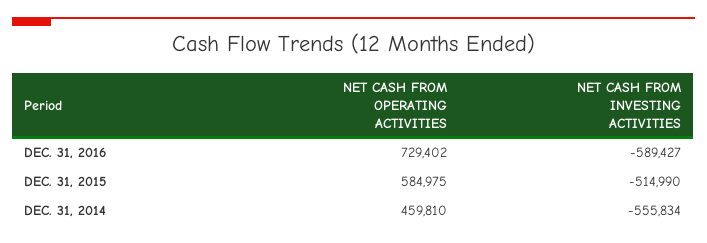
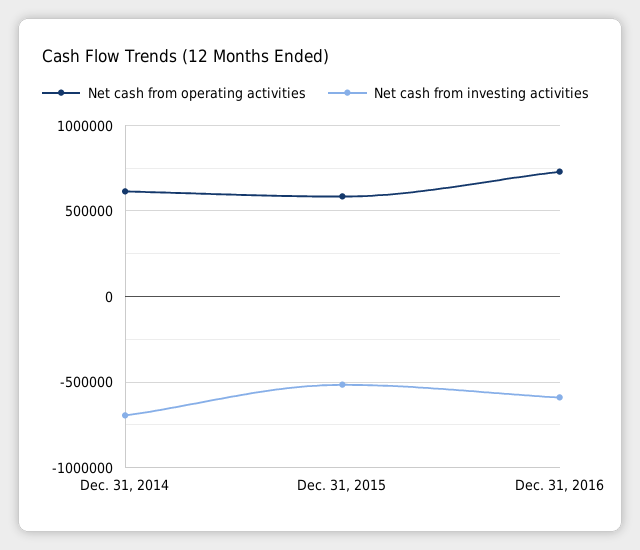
  {
    "NET CASH FROM OPERATING ACTIVITIES": {
      "DEC. 31, 2016": 729402,
      "DEC. 31, 2015": 584975,
-     "DEC. 31, 2014": 459810
+     "DEC. 31, 2014": 600000
    },
    "NET CASH FROM INVESTING ACTIVITIES": {
      "DEC. 31, 2016": -589427,
      "DEC. 31, 2015": -514990,
-     "DEC. 31, 2014": -555834
+     "DEC. 31, 2014": -700000
    }
  }

